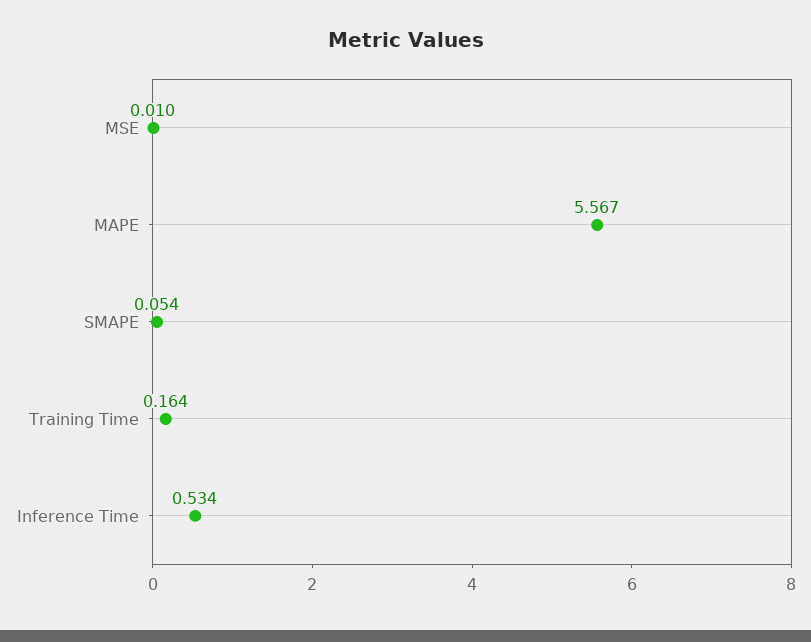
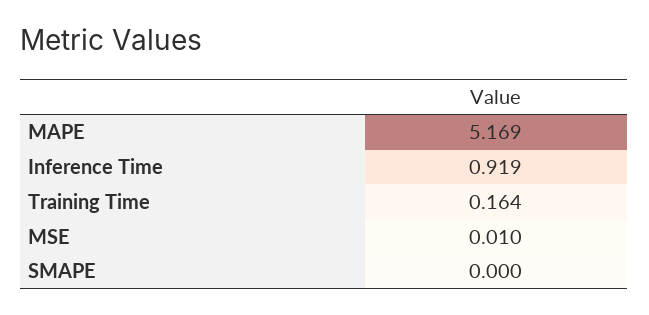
  {
    "MSE": 0.01,
-   "MAPE": 5.567,
+   "MAPE": 5.169,
-   "SMAPE": 0.054,
+   "SMAPE": 0,
    "Training Time": 0.164,
-   "Inference Time": 0.534
+   "Inference Time": 0.919
  }

